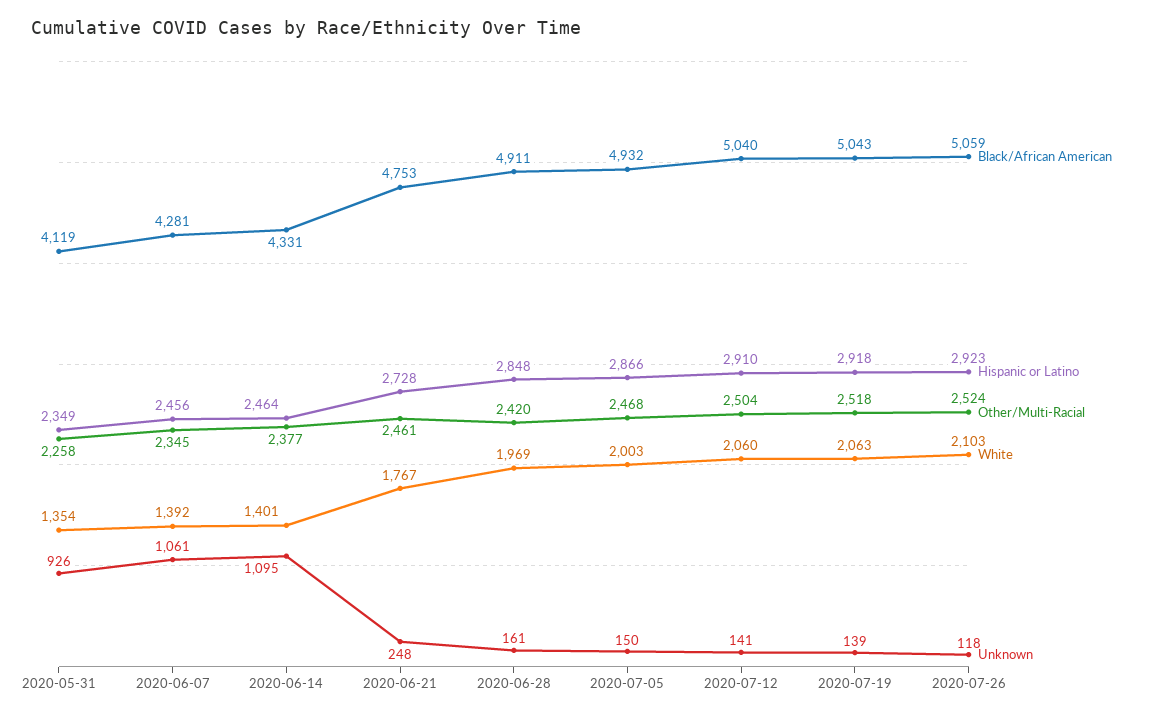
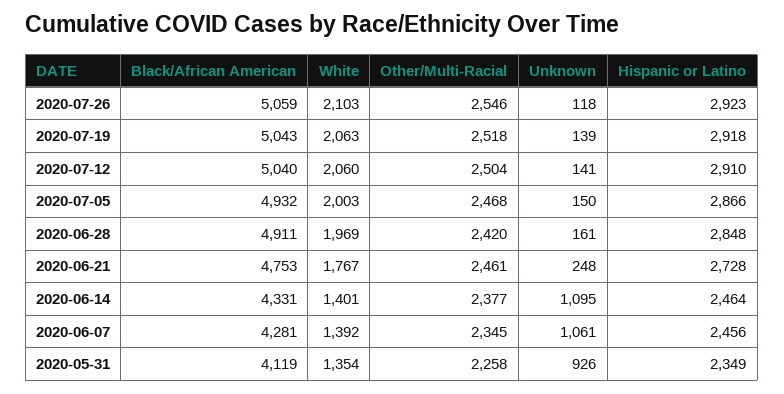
  {
    "Black/African American": {
      "2020-05-31": 4119,
      "2020-06-07": 4281,
      "2020-06-14": 4331,
      "2020-06-21": 4753,
      "2020-06-28": 4911,
      "2020-07-05": 4932,
      "2020-07-12": 5040,
      "2020-07-19": 5043,
      "2020-07-26": 5059
    },
    "Hispanic or Latino": {
      "2020-05-31": 2349,
      "2020-06-07": 2456,
      "2020-06-14": 2464,
      "2020-06-21": 2728,
      "2020-06-28": 2848,
      "2020-07-05": 2866,
      "2020-07-12": 2910,
      "2020-07-19": 2918,
      "2020-07-26": 2923
    },
    "Other/Multi-Racial": {
      "2020-05-31": 2258,
      "2020-06-07": 2345,
      "2020-06-14": 2377,
      "2020-06-21": 2461,
      "2020-06-28": 2420,
      "2020-07-05": 2468,
      "2020-07-12": 2504,
      "2020-07-19": 2518,
-     "2020-07-26": 2524
+     "2020-07-26": 2546
    },
    "White": {
      "2020-05-31": 1354,
      "2020-06-07": 1392,
      "2020-06-14": 1401,
      "2020-06-21": 1767,
      "2020-06-28": 1969,
      "2020-07-05": 2003,
      "2020-07-12": 2060,
      "2020-07-19": 2063,
      "2020-07-26": 2103
    },
    "Unknown": {
      "2020-05-31": 926,
      "2020-06-07": 1061,
      "2020-06-14": 1095,
      "2020-06-21": 248,
      "2020-06-28": 161,
      "2020-07-05": 150,
      "2020-07-12": 141,
      "2020-07-19": 139,
      "2020-07-26": 118
    }
  }

